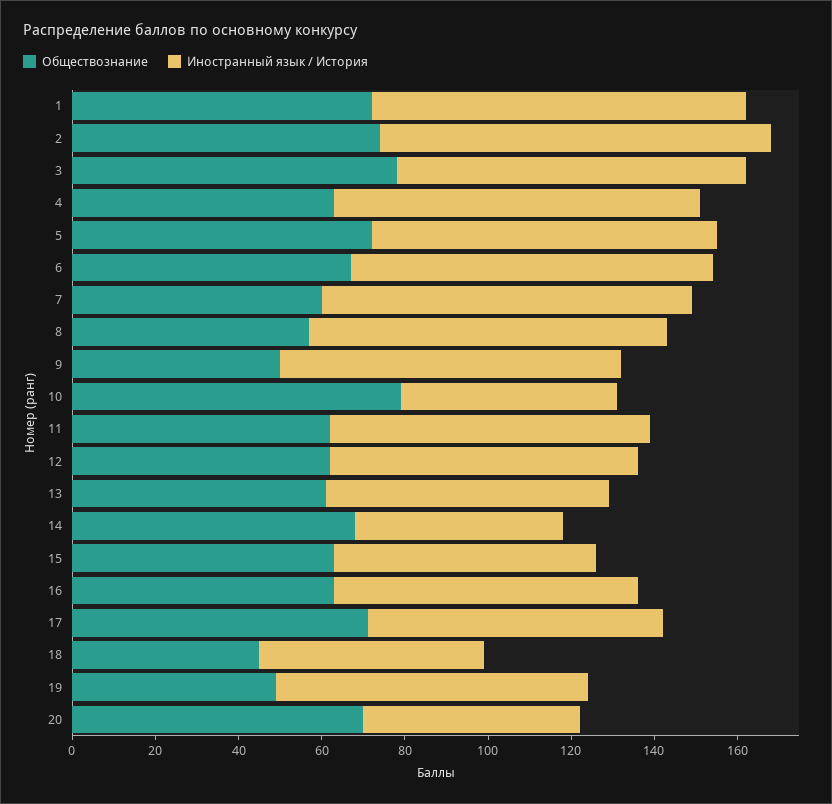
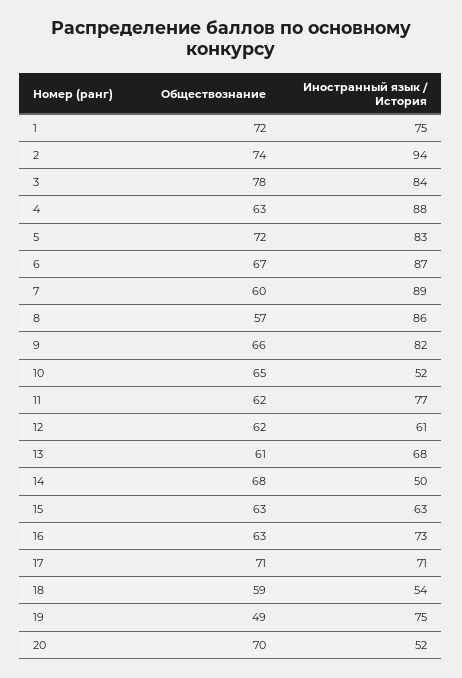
  {
    "Обществознание": {
      "1": 72,
      "2": 74,
      "3": 78,
      "4": 63,
      "5": 72,
      "6": 67,
      "7": 60,
      "8": 57,
-     "9": 50,
+     "9": 66,
-     "10": 80,
+     "10": 65,
      "11": 62,
      "12": 62,
      "13": 61,
      "14": 68,
      "15": 63,
      "16": 63,
      "17": 71,
-     "18": 45,
+     "18": 59,
      "19": 49,
      "20": 70
    },
    "Иностранный язык / История": {
-     "1": 90,
+     "1": 75,
      "2": 94,
      "3": 84,
      "4": 88,
      "5": 83,
      "6": 87,
      "7": 89,
      "8": 86,
      "9": 82,
      "10": 52,
      "11": 77,
-     "12": 75,
+     "12": 61,
      "13": 68,
      "14": 50,
      "15": 63,
      "16": 73,
      "17": 71,
      "18": 54,
      "19": 75,
      "20": 52
    }
  }

